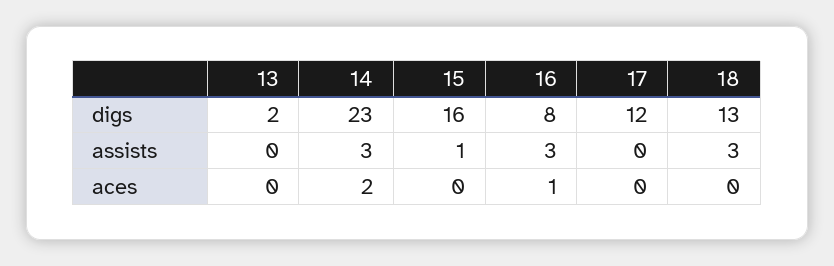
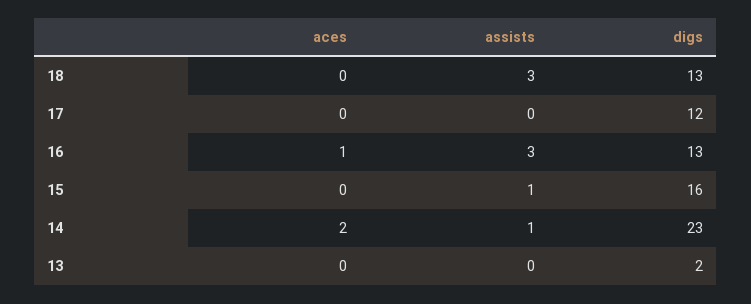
  {
    "13": {
      "digs": 2,
      "assists": 0,
      "aces": 0
    },
    "14": {
      "digs": 23,
-     "assists": 3,
+     "assists": 1,
      "aces": 2
    },
    "15": {
      "digs": 16,
      "assists": 1,
      "aces": 0
    },
    "16": {
-     "digs": 8,
+     "digs": 13,
      "assists": 3,
      "aces": 1
    },
    "17": {
      "digs": 12,
      "assists": 0,
      "aces": 0
    },
    "18": {
      "digs": 13,
      "assists": 3,
      "aces": 0
    }
  }

